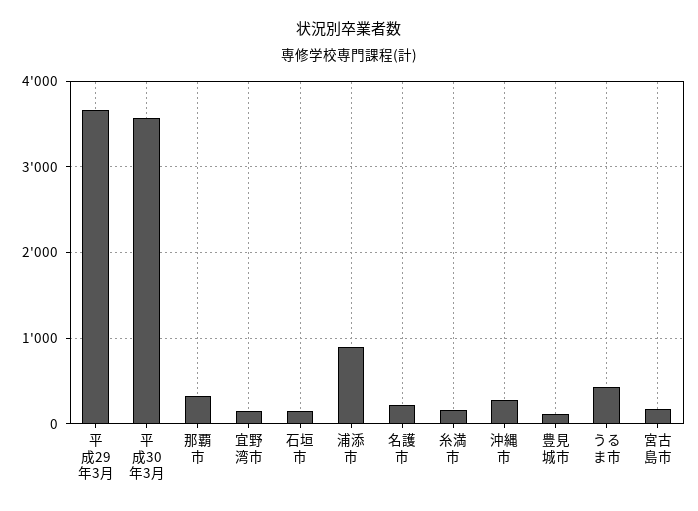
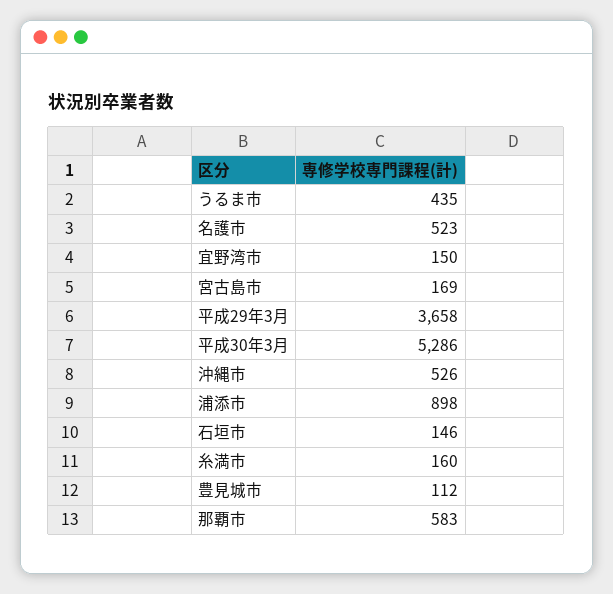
  {
    "平成29年3月": 3658,
-   "平成30年3月": 3600,
+   "平成30年3月": 5286,
-   "那覇市": 300,
+   "那覇市": 583,
    "宜野湾市": 150,
    "石垣市": 146,
    "浦添市": 898,
-   "名護市": 200,
+   "名護市": 523,
    "糸満市": 160,
-   "沖縄市": 300,
+   "沖縄市": 526,
    "豊見城市": 112,
    "うるま市": 435,
    "宮古島市": 169
  }

